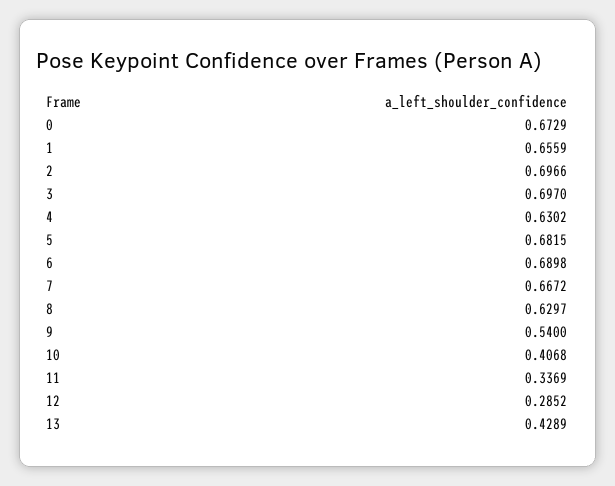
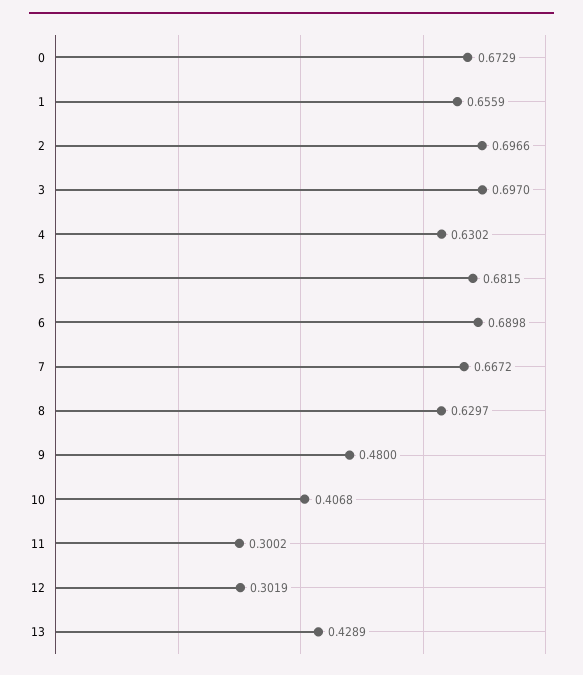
  {
    "0": 0.6729,
    "1": 0.6559,
    "2": 0.6966,
    "3": 0.697,
    "4": 0.6302,
    "5": 0.6815,
    "6": 0.6898,
    "7": 0.6672,
    "8": 0.6297,
-   "9": 0.54,
+   "9": 0.48,
    "10": 0.4068,
-   "11": 0.3369,
+   "11": 0.3002,
-   "12": 0.2852,
+   "12": 0.3019,
    "13": 0.4289
  }

